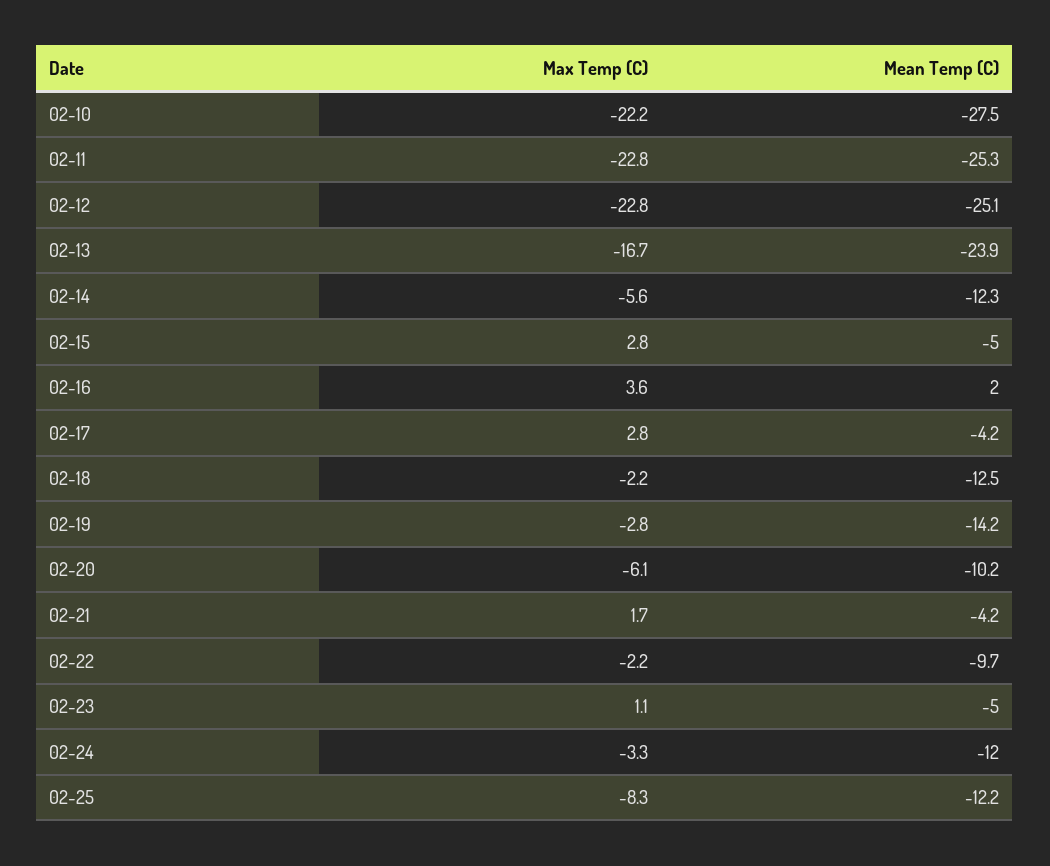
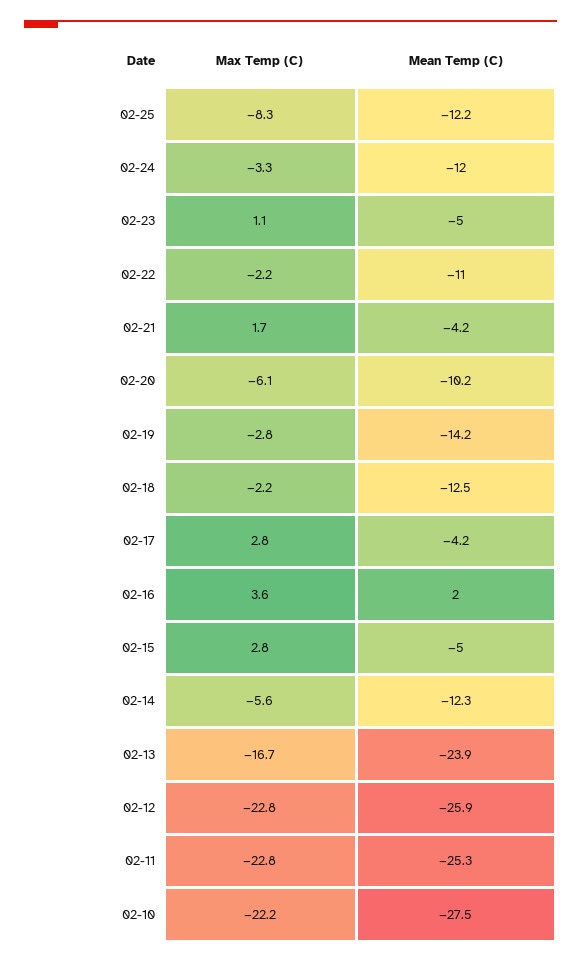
  {
    "Max Temp (C)": {
      "02-10": -22.2,
      "02-11": -22.8,
      "02-12": -22.8,
      "02-13": -16.7,
      "02-14": -5.6,
      "02-15": 2.8,
      "02-16": 3.6,
      "02-17": 2.8,
      "02-18": -2.2,
      "02-19": -2.8,
      "02-20": -6.1,
      "02-21": 1.7,
      "02-22": -2.2,
      "02-23": 1.1,
      "02-24": -3.3,
      "02-25": -8.3
    },
    "Mean Temp (C)": {
      "02-10": -27.5,
      "02-11": -25.3,
-     "02-12": -25.1,
+     "02-12": -25.9,
      "02-13": -23.9,
      "02-14": -12.3,
      "02-15": -5,
      "02-16": 2,
      "02-17": -4.2,
      "02-18": -12.5,
      "02-19": -14.2,
      "02-20": -10.2,
      "02-21": -4.2,
-     "02-22": -9.7,
+     "02-22": -11,
      "02-23": -5,
      "02-24": -12,
      "02-25": -12.2
    }
  }

